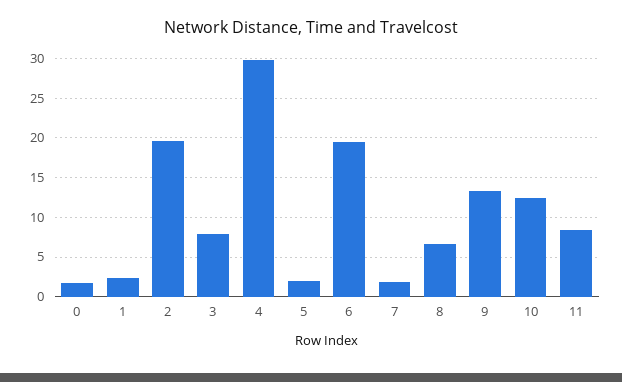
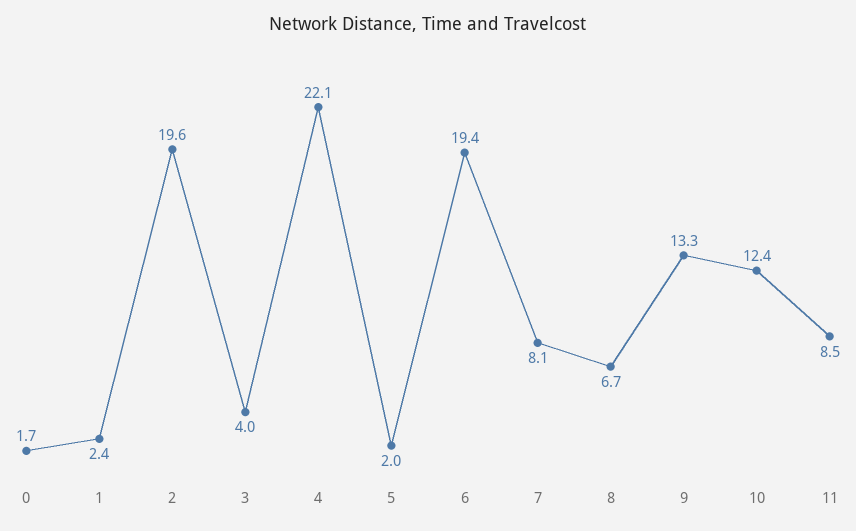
  {
    "0": 1.7,
    "1": 2.4,
    "2": 19.6,
-   "3": 8,
+   "3": 4,
-   "4": 30,
+   "4": 22.1,
    "5": 2,
    "6": 19.4,
-   "7": 2,
+   "7": 8.1,
    "8": 6.7,
    "9": 13.3,
    "10": 12.4,
    "11": 8.5
  }

